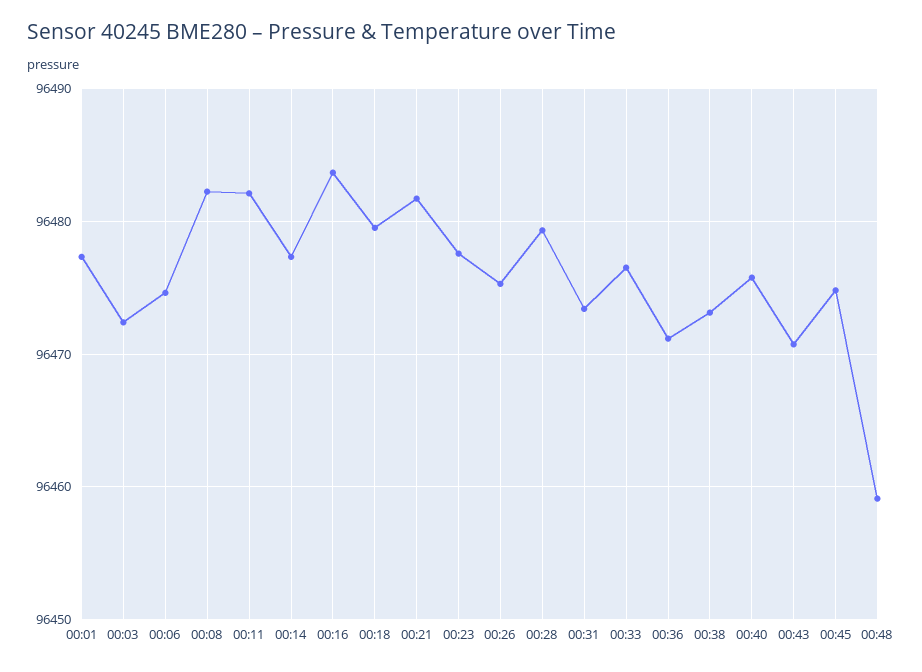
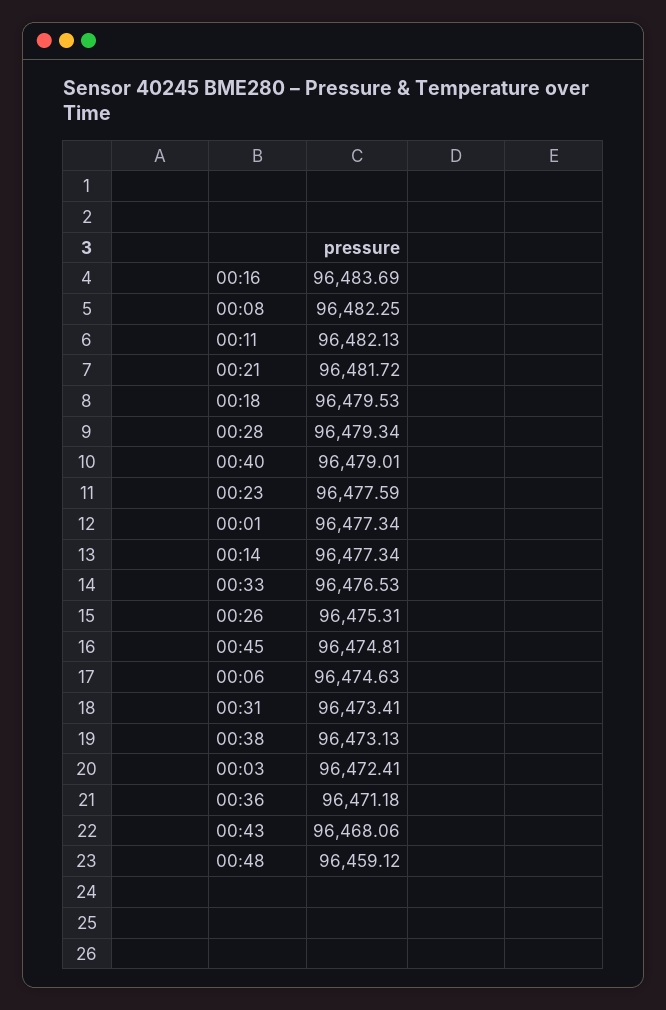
  {
    "00:01": 96477.34,
    "00:03": 96472.41,
    "00:06": 96474.63,
    "00:08": 96482.25,
    "00:11": 96482.13,
    "00:14": 96477.34,
    "00:16": 96483.69,
    "00:18": 96479.53,
    "00:21": 96481.72,
    "00:23": 96477.59,
    "00:26": 96475.31,
    "00:28": 96479.34,
    "00:31": 96473.41,
    "00:33": 96476.53,
    "00:36": 96471.18,
    "00:38": 96473.13,
-   "00:40": 96476,
+   "00:40": 96479.01,
-   "00:43": 96471,
+   "00:43": 96468.06,
    "00:45": 96474.81,
    "00:48": 96459.12
  }

